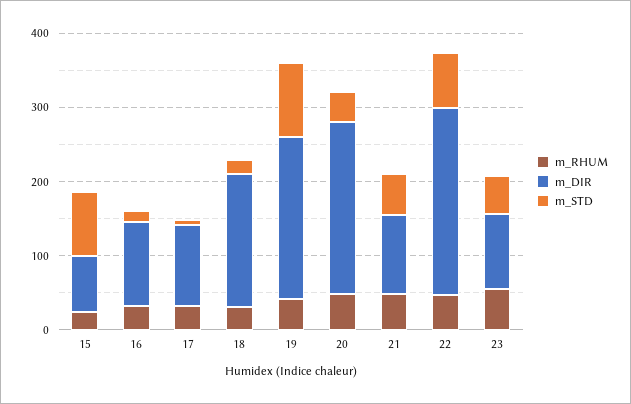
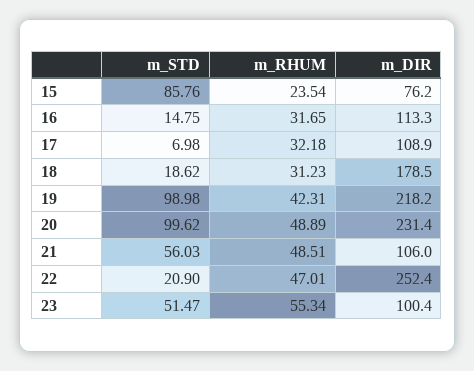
  {
    "m_RHUM": {
      "15": 23.54,
      "16": 31.65,
      "17": 32.18,
      "18": 31.23,
      "19": 42.31,
      "20": 48.89,
      "21": 48.51,
      "22": 47.01,
      "23": 55.34
    },
    "m_DIR": {
      "15": 76.2,
      "16": 113.3,
      "17": 108.9,
      "18": 178.5,
      "19": 218.2,
      "20": 231.4,
      "21": 106,
      "22": 252.4,
      "23": 100.4
    },
    "m_STD": {
      "15": 85.76,
      "16": 14.75,
      "17": 6.98,
      "18": 18.62,
      "19": 98.98,
-     "20": 40,
+     "20": 99.62,
      "21": 56.03,
-     "22": 80,
+     "22": 20.9,
      "23": 51.47
    }
  }

